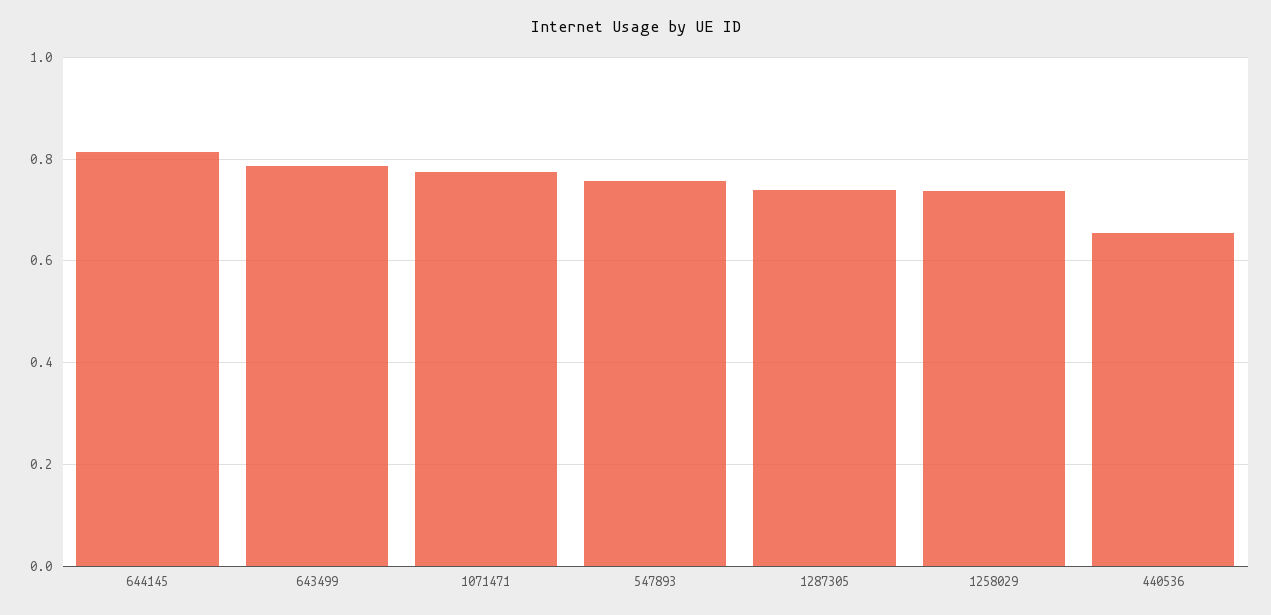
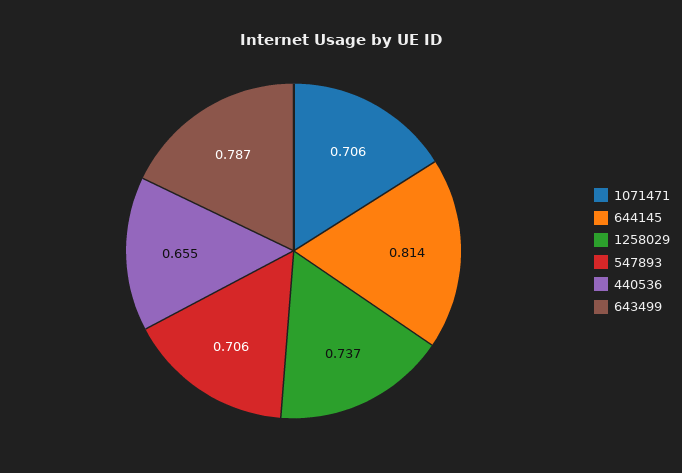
  {
    "644145": 0.814,
    "643499": 0.787,
-   "1071471": 0.78,
+   "1071471": 0.706,
-   "547893": 0.76,
+   "547893": 0.706,
-   "1287305": 0.74,
    "1258029": 0.737,
    "440536": 0.655
  }

